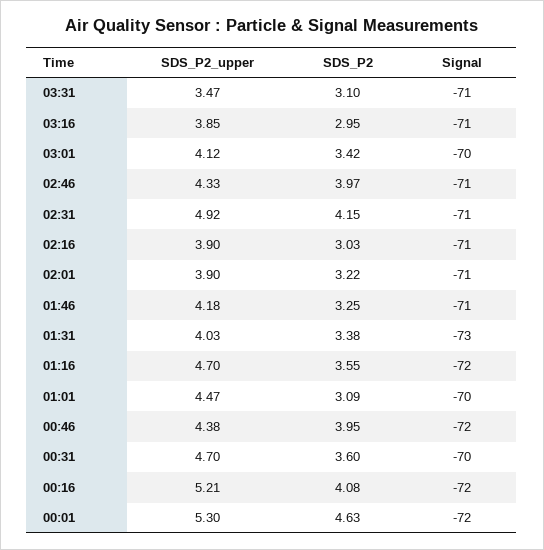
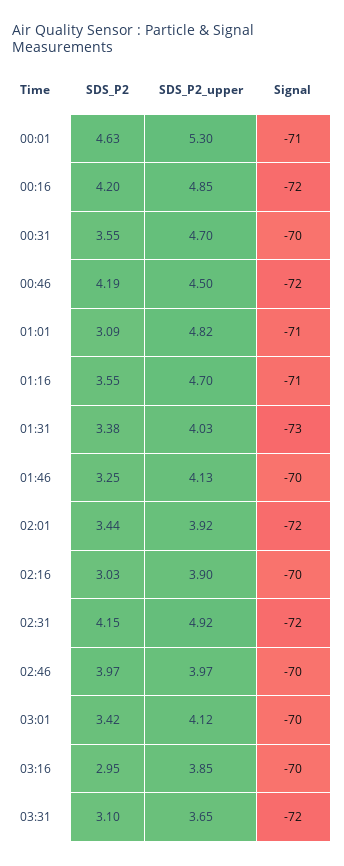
  {
    "SDS_P2_upper": {
-     "03:31": 3.47,
+     "03:31": 3.65,
      "03:16": 3.85,
      "03:01": 4.12,
-     "02:46": 4.33,
+     "02:46": 3.97,
      "02:31": 4.92,
      "02:16": 3.9,
-     "02:01": 3.9,
+     "02:01": 3.92,
-     "01:46": 4.18,
+     "01:46": 4.13,
      "01:31": 4.03,
      "01:16": 4.7,
-     "01:01": 4.47,
+     "01:01": 4.82,
-     "00:46": 4.38,
+     "00:46": 4.5,
      "00:31": 4.7,
-     "00:16": 5.21,
+     "00:16": 4.85,
      "00:01": 5.3
    },
    "SDS_P2": {
      "03:31": 3.1,
      "03:16": 2.95,
      "03:01": 3.42,
      "02:46": 3.97,
      "02:31": 4.15,
      "02:16": 3.03,
-     "02:01": 3.22,
+     "02:01": 3.44,
      "01:46": 3.25,
      "01:31": 3.38,
      "01:16": 3.55,
      "01:01": 3.09,
-     "00:46": 3.95,
+     "00:46": 4.19,
-     "00:31": 3.6,
+     "00:31": 3.55,
-     "00:16": 4.08,
+     "00:16": 4.2,
      "00:01": 4.63
    },
    "Signal": {
-     "03:31": -71,
+     "03:31": -72,
-     "03:16": -71,
+     "03:16": -70,
      "03:01": -70,
-     "02:46": -71,
+     "02:46": -70,
-     "02:31": -71,
+     "02:31": -72,
-     "02:16": -71,
+     "02:16": -70,
-     "02:01": -71,
+     "02:01": -72,
-     "01:46": -71,
+     "01:46": -70,
      "01:31": -73,
-     "01:16": -72,
+     "01:16": -71,
-     "01:01": -70,
+     "01:01": -71,
      "00:46": -72,
      "00:31": -70,
      "00:16": -72,
-     "00:01": -72
+     "00:01": -71
    }
  }

